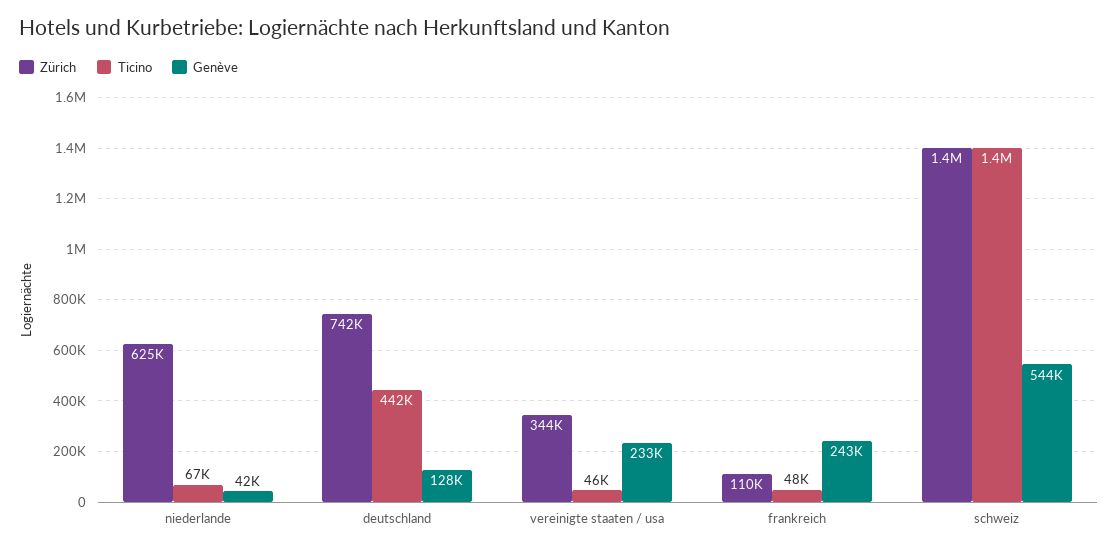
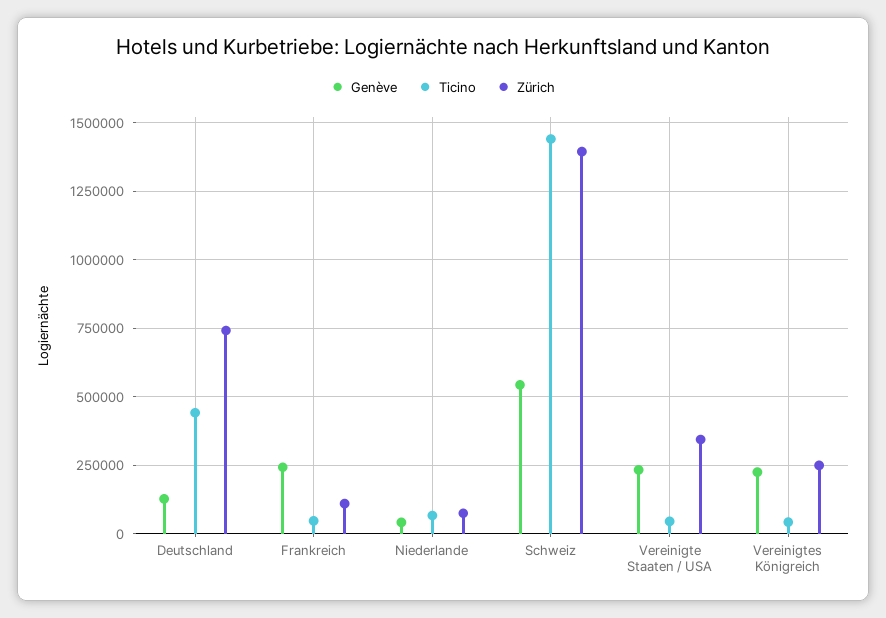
  {
    "Zürich": {
-     "niederlande": 625000,
+     "niederlande": 75000,
      "deutschland": 742000,
      "vereinigte staaten / usa": 344000,
      "frankreich": 110000,
-     "schweiz": 1400000
+     "schweiz": 1400000,
+     "Vereinigtes Königreich": 250000
    },
    "Ticino": {
      "niederlande": 67000,
      "deutschland": 442000,
      "vereinigte staaten / usa": 46000,
      "frankreich": 48000,
-     "schweiz": 1400000
+     "schweiz": 1400000,
+     "Vereinigtes Königreich": 50000
    },
    "Genève": {
      "niederlande": 42000,
      "deutschland": 128000,
      "vereinigte staaten / usa": 233000,
      "frankreich": 243000,
-     "schweiz": 544000
+     "schweiz": 544000,
+     "Vereinigtes Königreich": 225000
    }
  }

